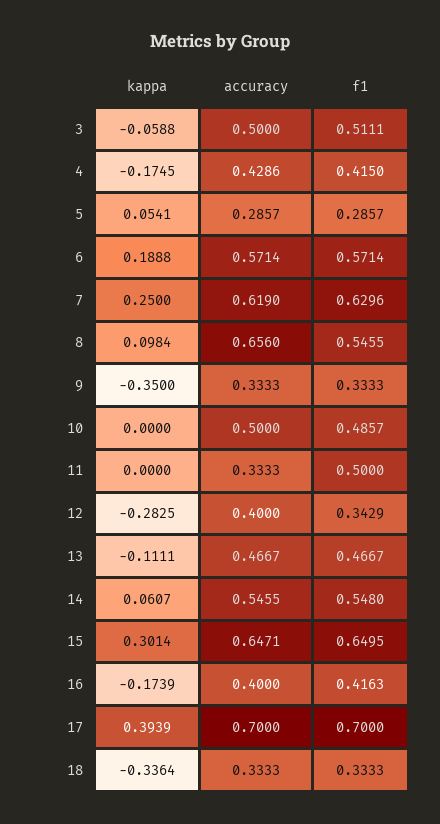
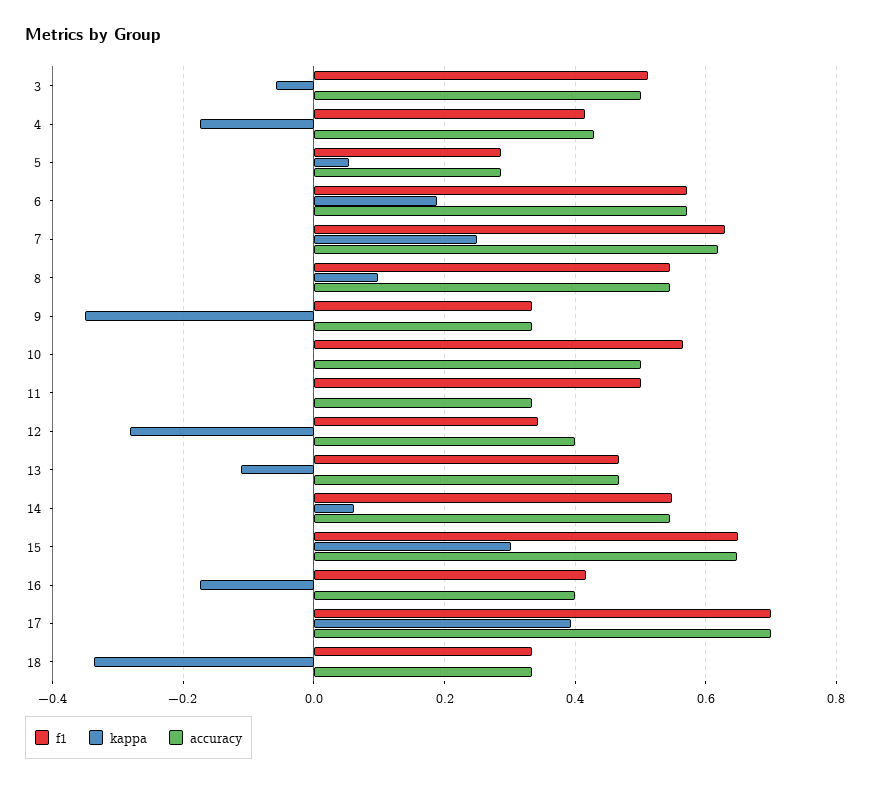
  {
    "kappa": {
      "3": -0.0588,
      "4": -0.1745,
      "5": 0.0541,
      "6": 0.1888,
      "7": 0.25,
      "8": 0.0984,
      "9": -0.35,
      "10": 0,
      "11": 0,
      "12": -0.2825,
      "13": -0.1111,
      "14": 0.0607,
      "15": 0.3014,
      "16": -0.1739,
      "17": 0.3939,
      "18": -0.3364
    },
    "accuracy": {
      "3": 0.5,
      "4": 0.4286,
      "5": 0.2857,
      "6": 0.5714,
      "7": 0.619,
-     "8": 0.656,
+     "8": 0.54,
      "9": 0.3333,
      "10": 0.5,
      "11": 0.3333,
      "12": 0.4,
      "13": 0.4667,
      "14": 0.5455,
      "15": 0.6471,
      "16": 0.4,
      "17": 0.7,
      "18": 0.3333
    },
    "f1": {
      "3": 0.5111,
      "4": 0.415,
      "5": 0.2857,
      "6": 0.5714,
      "7": 0.6296,
      "8": 0.5455,
      "9": 0.3333,
-     "10": 0.4857,
+     "10": 0.56,
      "11": 0.5,
      "12": 0.3429,
      "13": 0.4667,
      "14": 0.548,
      "15": 0.6495,
      "16": 0.4163,
      "17": 0.7,
      "18": 0.3333
    }
  }

